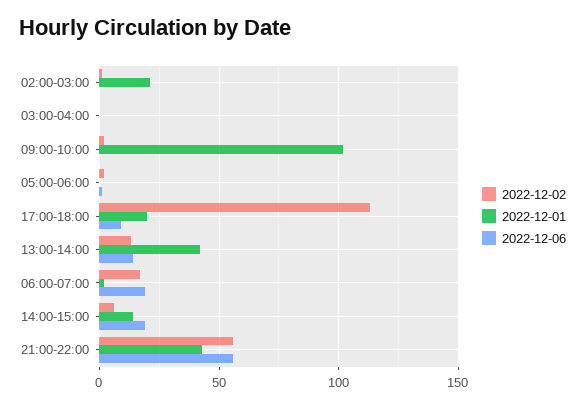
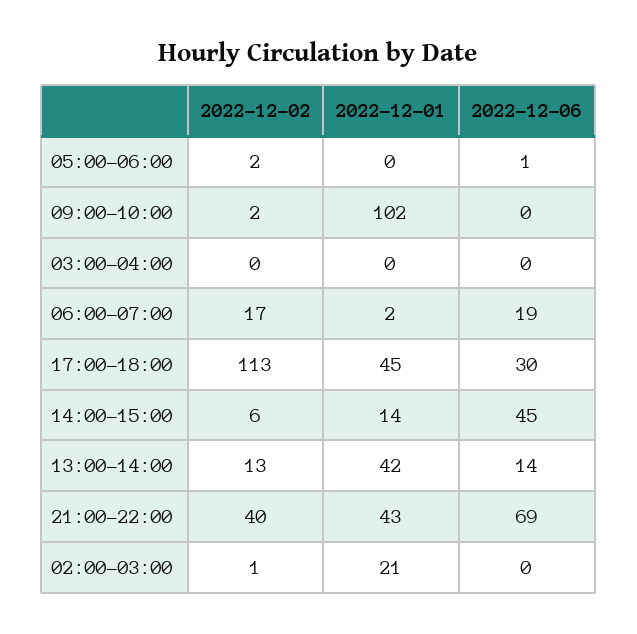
  {
    "2022-12-02": {
      "02:00-03:00": 1,
      "03:00-04:00": 0,
      "09:00-10:00": 2,
      "05:00-06:00": 2,
      "17:00-18:00": 113,
      "13:00-14:00": 13,
      "06:00-07:00": 17,
      "14:00-15:00": 6,
-     "21:00-22:00": 55
+     "21:00-22:00": 40
    },
    "2022-12-01": {
      "02:00-03:00": 21,
      "03:00-04:00": 0,
      "09:00-10:00": 102,
      "05:00-06:00": 0,
-     "17:00-18:00": 20,
+     "17:00-18:00": 45,
      "13:00-14:00": 42,
      "06:00-07:00": 2,
      "14:00-15:00": 14,
      "21:00-22:00": 43
    },
    "2022-12-06": {
      "02:00-03:00": 0,
      "03:00-04:00": 0,
      "09:00-10:00": 0,
      "05:00-06:00": 1,
-     "17:00-18:00": 10,
+     "17:00-18:00": 30,
      "13:00-14:00": 14,
      "06:00-07:00": 19,
-     "14:00-15:00": 20,
+     "14:00-15:00": 45,
-     "21:00-22:00": 55
+     "21:00-22:00": 69
    }
  }

